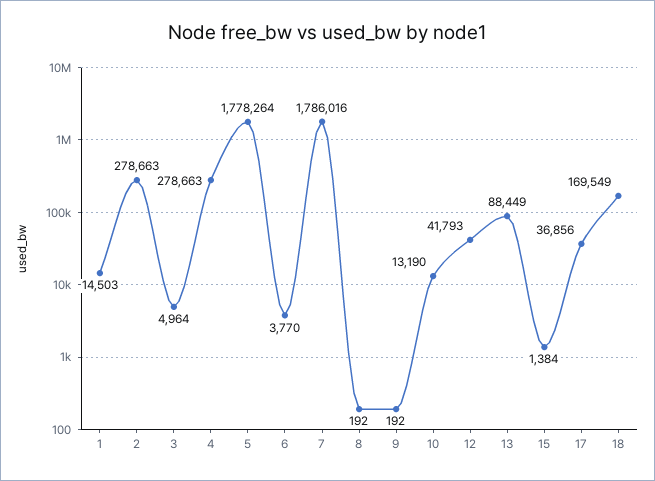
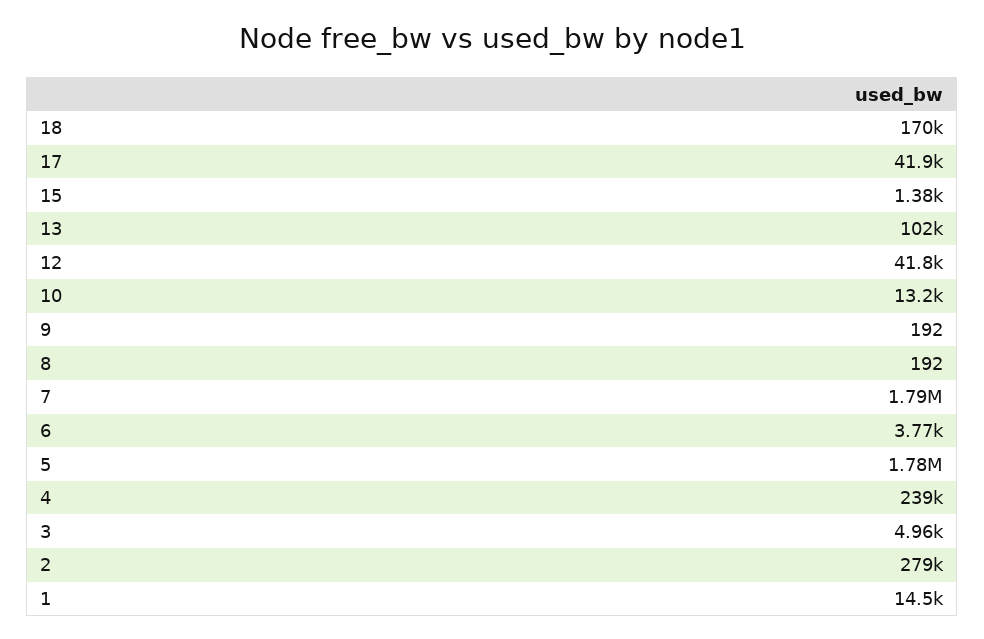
  {
    "1": 14503,
    "2": 278663,
    "3": 4964,
-   "4": 278663,
+   "4": 239000,
    "5": 1778264,
    "6": 3770,
    "7": 1786016,
    "8": 192,
    "9": 192,
    "10": 13190,
    "12": 41793,
-   "13": 88449,
+   "13": 102000,
    "15": 1384,
-   "17": 36856,
+   "17": 41900,
    "18": 169549
  }

